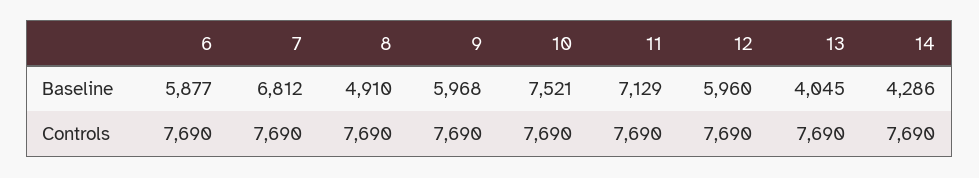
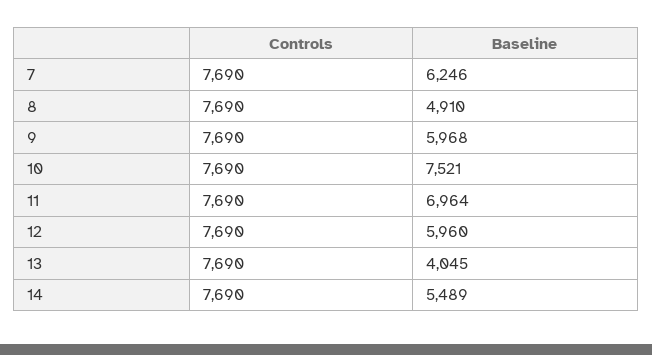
  {
-   "6": {
-     "Baseline": 5877,
-     "Controls": 7690
-   },
    "7": {
-     "Baseline": 6812,
+     "Baseline": 6246,
      "Controls": 7690
    },
    "8": {
      "Baseline": 4910,
      "Controls": 7690
    },
    "9": {
      "Baseline": 5968,
      "Controls": 7690
    },
    "10": {
      "Baseline": 7521,
      "Controls": 7690
    },
    "11": {
-     "Baseline": 7129,
+     "Baseline": 6964,
      "Controls": 7690
    },
    "12": {
      "Baseline": 5960,
      "Controls": 7690
    },
    "13": {
      "Baseline": 4045,
      "Controls": 7690
    },
    "14": {
-     "Baseline": 4286,
+     "Baseline": 5489,
      "Controls": 7690
    }
  }

